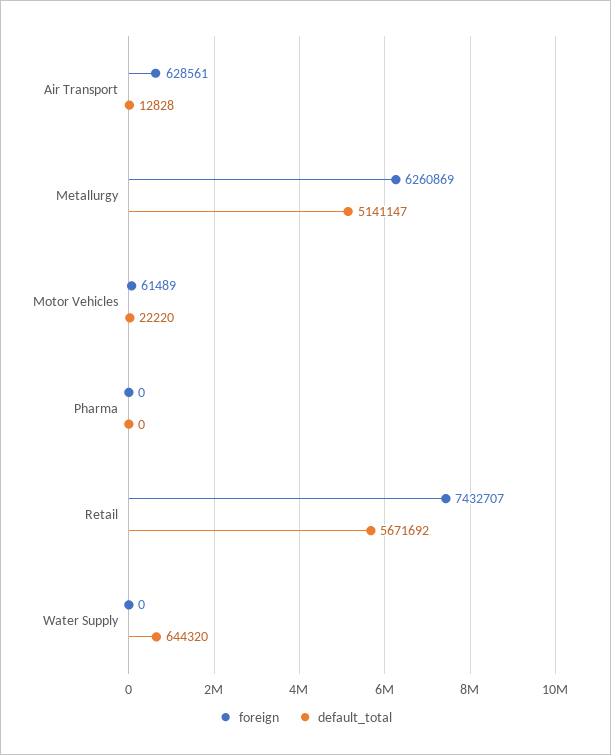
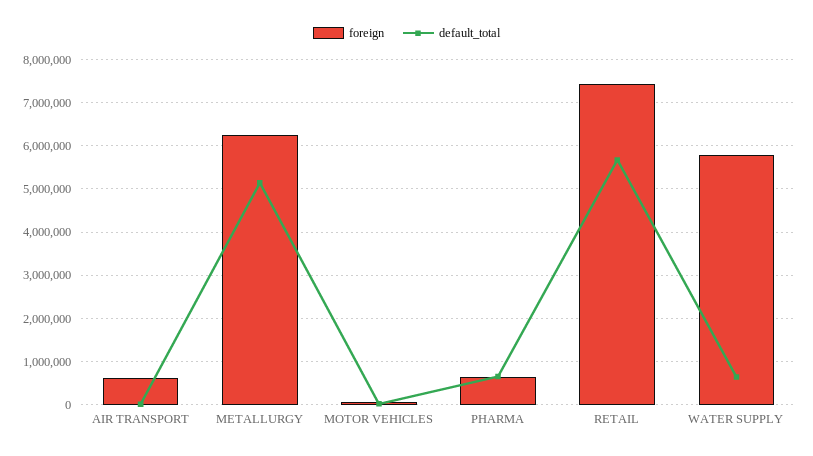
  {
    "foreign": {
      "Air Transport": 628561,
      "Metallurgy": 6260869,
      "Motor Vehicles": 61489,
-     "Pharma": 0,
+     "Pharma": 600000,
      "Retail": 7432707,
-     "Water Supply": 0
+     "Water Supply": 5800000
    },
    "default_total": {
      "Air Transport": 12828,
      "Metallurgy": 5141147,
      "Motor Vehicles": 22220,
-     "Pharma": 0,
+     "Pharma": 600000,
      "Retail": 5671692,
      "Water Supply": 644320
    }
  }

